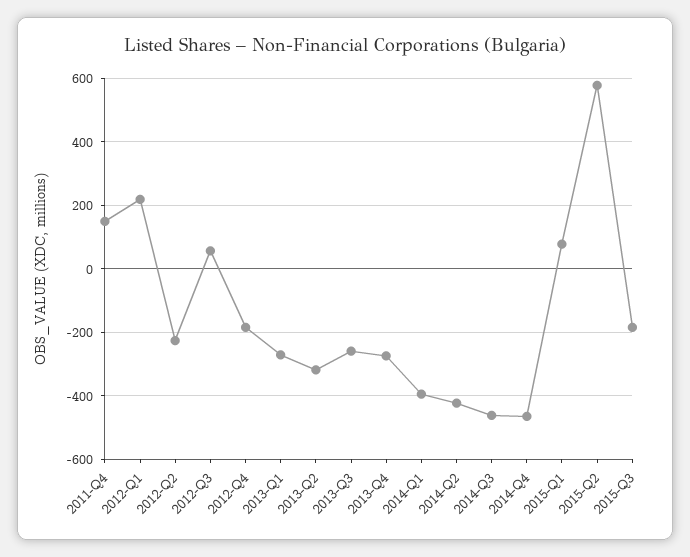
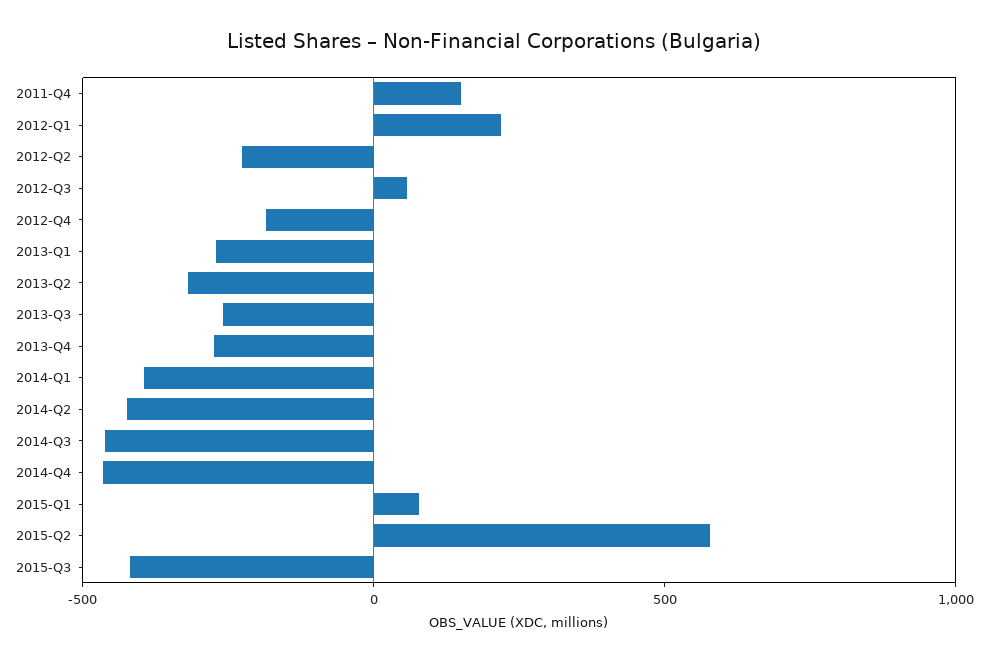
  {
    "2011-Q4": 160,
    "2012-Q1": 220,
    "2012-Q2": -220,
    "2012-Q3": 60,
    "2012-Q4": -180,
    "2013-Q1": -280,
    "2013-Q2": -320,
    "2013-Q3": -260,
    "2013-Q4": -280,
    "2014-Q1": -400,
    "2014-Q2": -420,
    "2014-Q3": -460,
    "2014-Q4": -460,
    "2015-Q1": 80,
    "2015-Q2": 580,
-   "2015-Q3": -180
+   "2015-Q3": -400
  }

